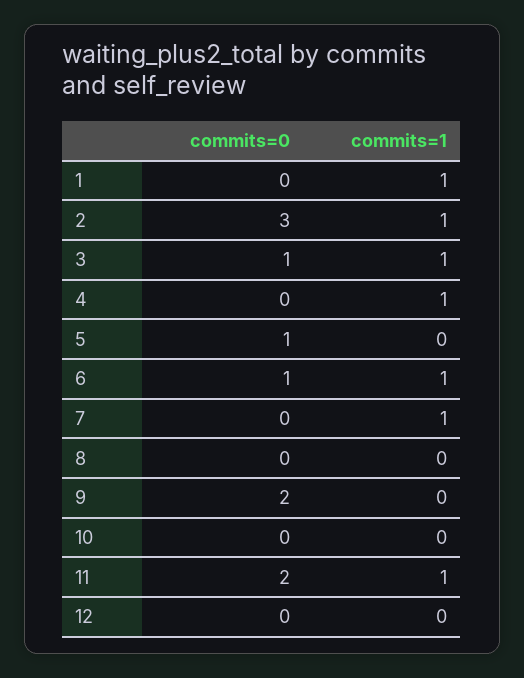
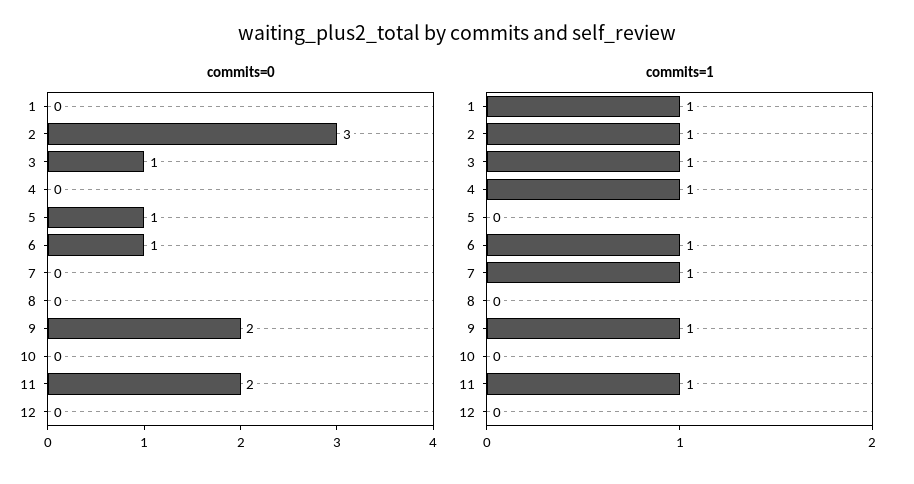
  {
    "commits=0": {
      "1": 0,
      "2": 3,
      "3": 1,
      "4": 0,
      "5": 1,
      "6": 1,
      "7": 0,
      "8": 0,
      "9": 2,
      "10": 0,
      "11": 2,
      "12": 0
    },
    "commits=1": {
      "1": 1,
      "2": 1,
      "3": 1,
      "4": 1,
      "5": 0,
      "6": 1,
      "7": 1,
      "8": 0,
-     "9": 0,
+     "9": 1,
      "10": 0,
      "11": 1,
      "12": 0
    }
  }

